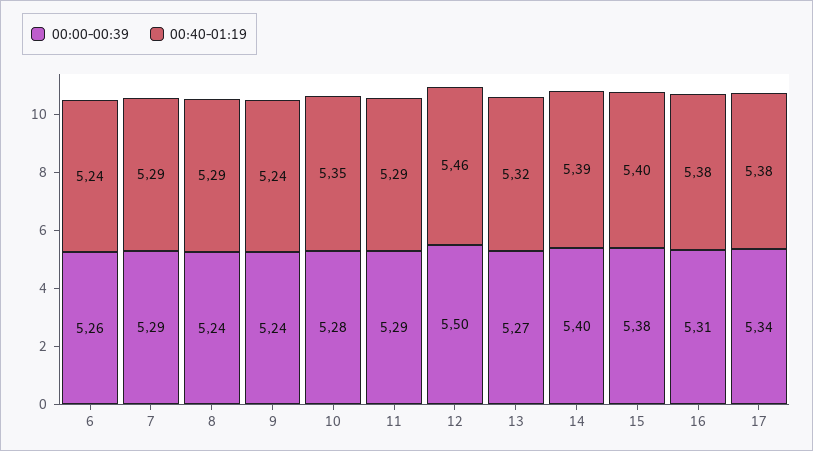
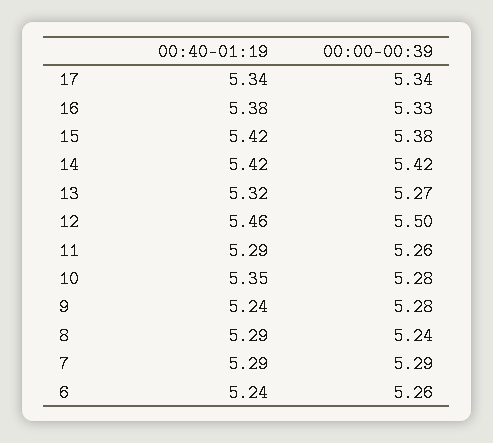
  {
    "00:00-00:39": {
      "6": 5.26,
      "7": 5.29,
      "8": 5.24,
-     "9": 5.24,
+     "9": 5.28,
      "10": 5.28,
-     "11": 5.29,
+     "11": 5.26,
      "12": 5.5,
      "13": 5.27,
-     "14": 5.4,
+     "14": 5.42,
      "15": 5.38,
-     "16": 5.31,
+     "16": 5.33,
      "17": 5.34
    },
    "00:40-01:19": {
      "6": 5.24,
      "7": 5.29,
      "8": 5.29,
      "9": 5.24,
      "10": 5.35,
      "11": 5.29,
      "12": 5.46,
      "13": 5.32,
-     "14": 5.39,
+     "14": 5.42,
-     "15": 5.4,
+     "15": 5.42,
      "16": 5.38,
-     "17": 5.38
+     "17": 5.34
    }
  }

